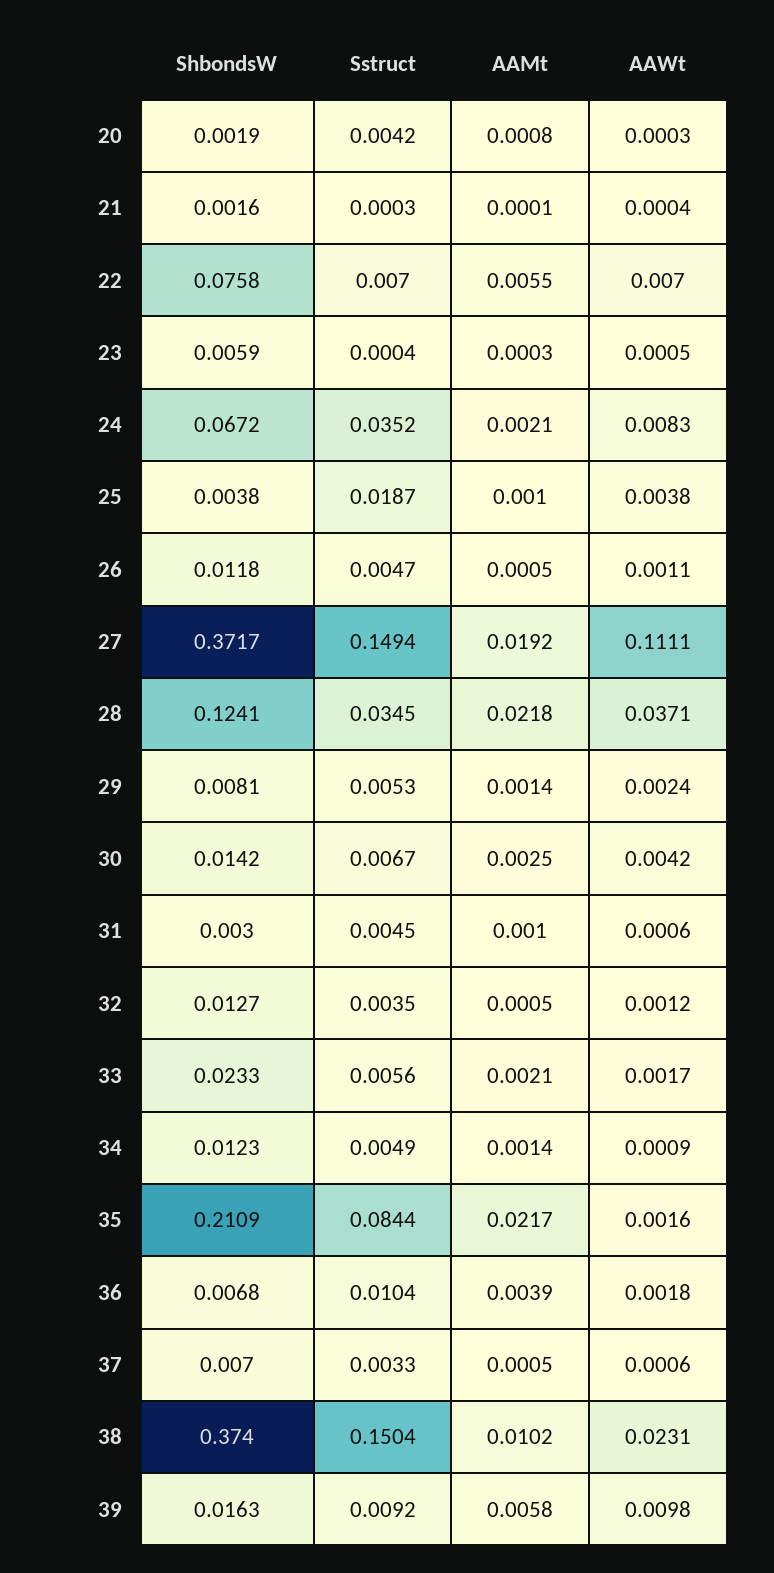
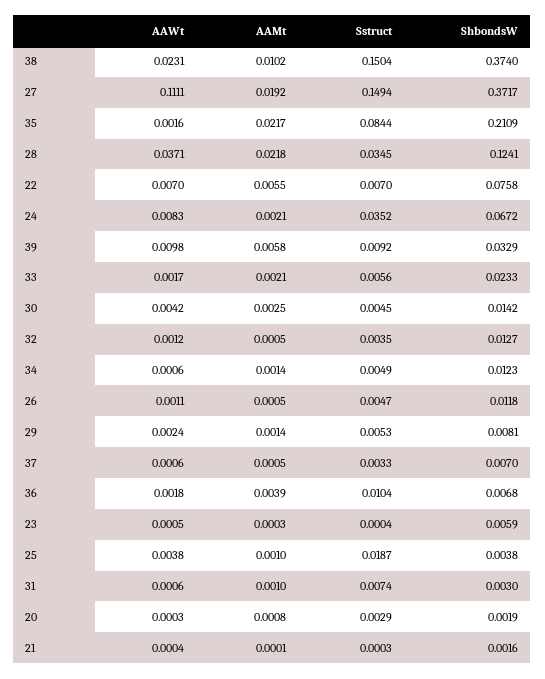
  {
    "ShbondsW": {
      "20": 0.0019,
      "21": 0.0016,
      "22": 0.0758,
      "23": 0.0059,
      "24": 0.0672,
      "25": 0.0038,
      "26": 0.0118,
      "27": 0.3717,
      "28": 0.1241,
      "29": 0.0081,
      "30": 0.0142,
      "31": 0.003,
      "32": 0.0127,
      "33": 0.0233,
      "34": 0.0123,
      "35": 0.2109,
      "36": 0.0068,
      "37": 0.007,
      "38": 0.374,
-     "39": 0.0163
+     "39": 0.0329
    },
    "Sstruct": {
-     "20": 0.0042,
+     "20": 0.0029,
      "21": 0.0003,
      "22": 0.007,
      "23": 0.0004,
      "24": 0.0352,
      "25": 0.0187,
      "26": 0.0047,
      "27": 0.1494,
      "28": 0.0345,
      "29": 0.0053,
-     "30": 0.0067,
+     "30": 0.0045,
-     "31": 0.0045,
+     "31": 0.0074,
      "32": 0.0035,
      "33": 0.0056,
      "34": 0.0049,
      "35": 0.0844,
      "36": 0.0104,
      "37": 0.0033,
      "38": 0.1504,
      "39": 0.0092
    },
    "AAMt": {
      "20": 0.0008,
      "21": 0.0001,
      "22": 0.0055,
      "23": 0.0003,
      "24": 0.0021,
      "25": 0.001,
      "26": 0.0005,
      "27": 0.0192,
      "28": 0.0218,
      "29": 0.0014,
      "30": 0.0025,
      "31": 0.001,
      "32": 0.0005,
      "33": 0.0021,
      "34": 0.0014,
      "35": 0.0217,
      "36": 0.0039,
      "37": 0.0005,
      "38": 0.0102,
      "39": 0.0058
    },
    "AAWt": {
      "20": 0.0003,
      "21": 0.0004,
      "22": 0.007,
      "23": 0.0005,
      "24": 0.0083,
      "25": 0.0038,
      "26": 0.0011,
      "27": 0.1111,
      "28": 0.0371,
      "29": 0.0024,
      "30": 0.0042,
      "31": 0.0006,
      "32": 0.0012,
      "33": 0.0017,
-     "34": 0.0009,
+     "34": 0.0006,
      "35": 0.0016,
      "36": 0.0018,
      "37": 0.0006,
      "38": 0.0231,
      "39": 0.0098
    }
  }

